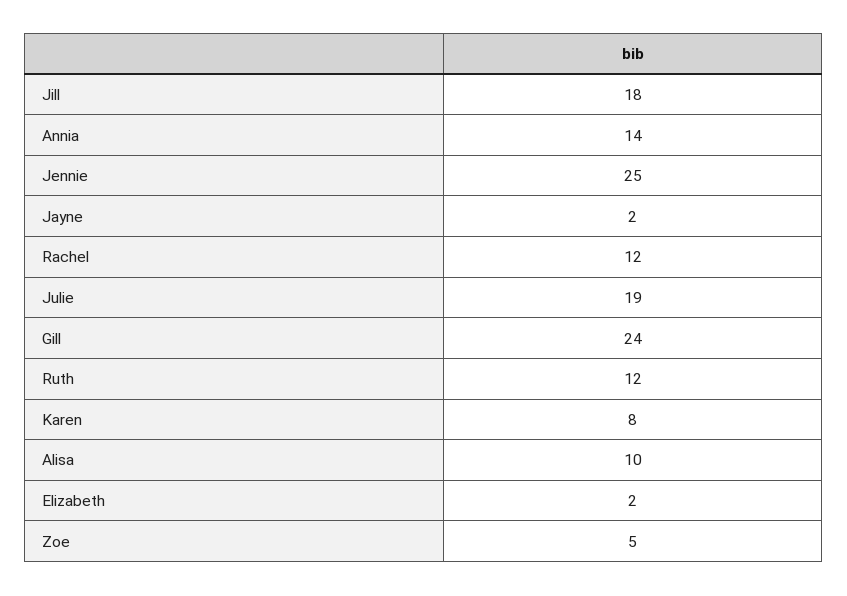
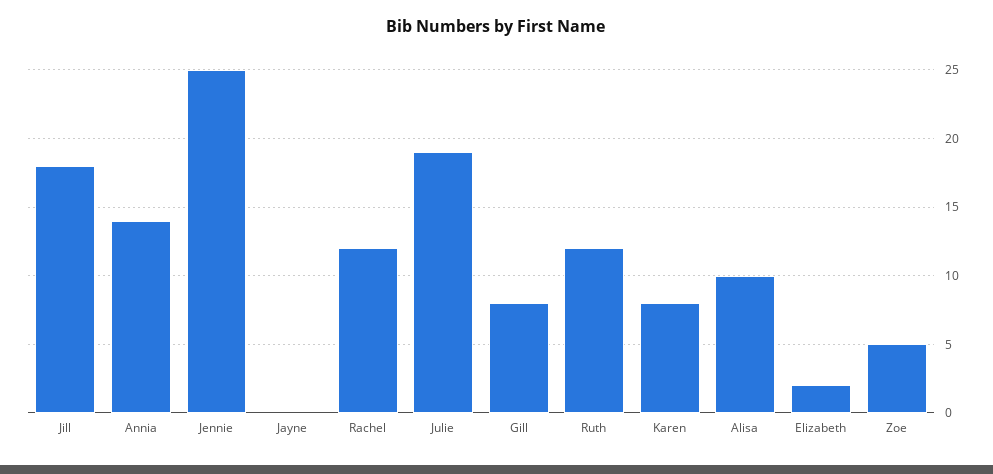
  {
    "Jill": 18,
    "Annia": 14,
    "Jennie": 25,
-   "Jayne": 2,
+   "Jayne": 0,
    "Rachel": 12,
    "Julie": 19,
-   "Gill": 24,
+   "Gill": 8,
    "Ruth": 12,
    "Karen": 8,
    "Alisa": 10,
    "Elizabeth": 2,
    "Zoe": 5
  }

